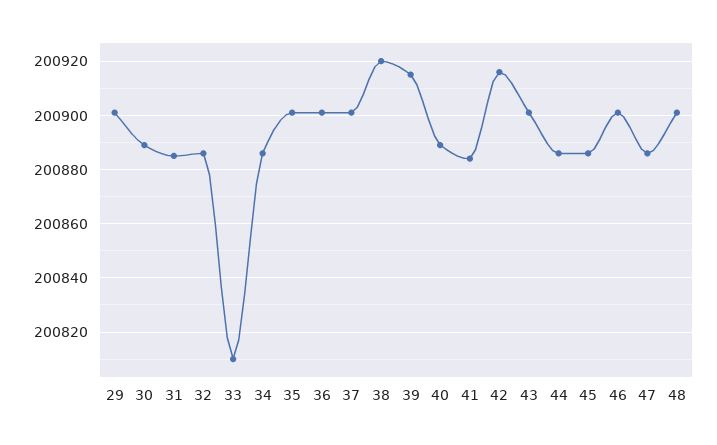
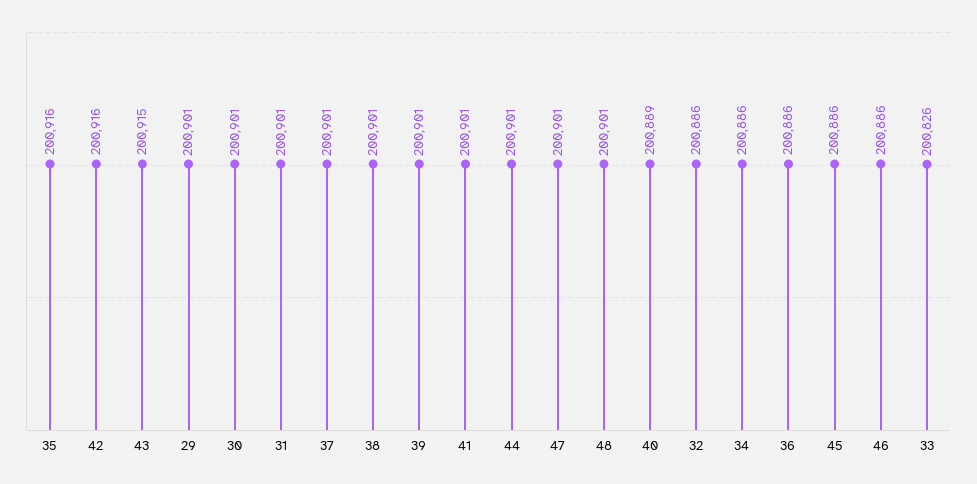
  {
    "29": 200901,
-   "30": 200890,
+   "30": 200901,
-   "31": 200885,
+   "31": 200901,
    "32": 200886,
-   "33": 200810,
+   "33": 200826,
    "34": 200886,
-   "35": 200900,
+   "35": 200916,
-   "36": 200900,
+   "36": 200886,
    "37": 200901,
-   "38": 200920,
+   "38": 200901,
-   "39": 200915,
+   "39": 200901,
    "40": 200889,
-   "41": 200885,
+   "41": 200901,
    "42": 200916,
-   "43": 200900,
+   "43": 200915,
-   "44": 200885,
+   "44": 200901,
    "45": 200886,
-   "46": 200900,
+   "46": 200886,
-   "47": 200885,
+   "47": 200901,
    "48": 200901
  }

